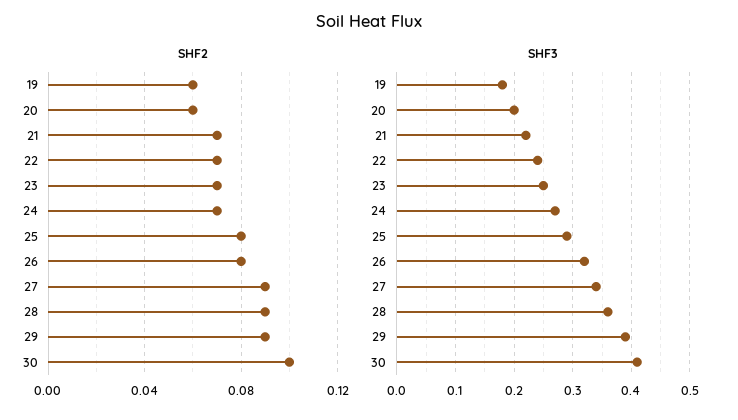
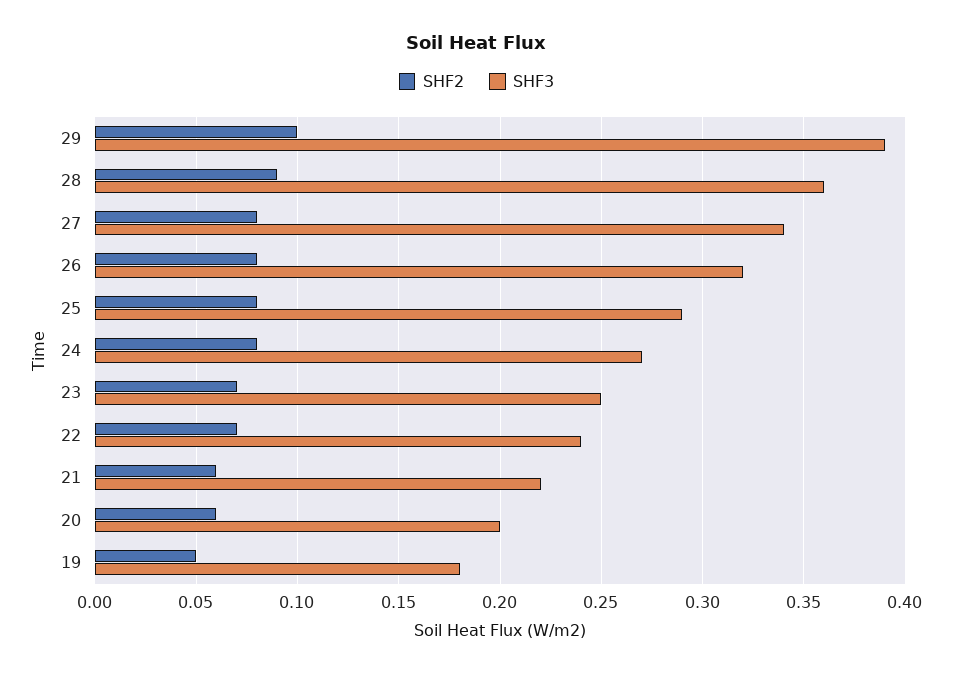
  {
    "SHF2": {
-     "19": 0.06,
+     "19": 0.05,
      "20": 0.06,
-     "21": 0.07,
+     "21": 0.06,
      "22": 0.07,
      "23": 0.07,
-     "24": 0.07,
+     "24": 0.08,
      "25": 0.08,
      "26": 0.08,
-     "27": 0.09,
+     "27": 0.08,
      "28": 0.09,
-     "29": 0.09,
+     "29": 0.1
-     "30": 0.1
    },
    "SHF3": {
      "19": 0.18,
      "20": 0.2,
      "21": 0.22,
      "22": 0.24,
      "23": 0.25,
      "24": 0.27,
      "25": 0.29,
      "26": 0.32,
      "27": 0.34,
      "28": 0.36,
-     "29": 0.39,
+     "29": 0.39
-     "30": 0.4
    }
  }

